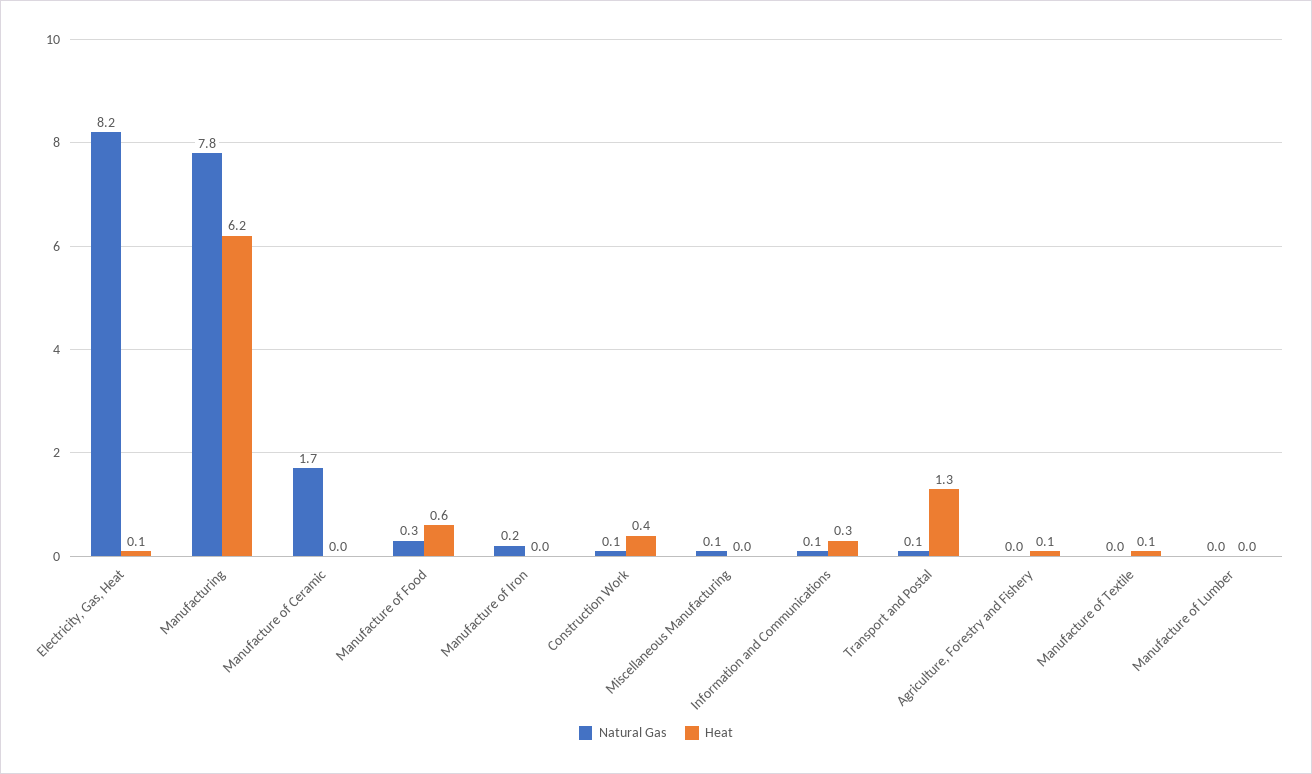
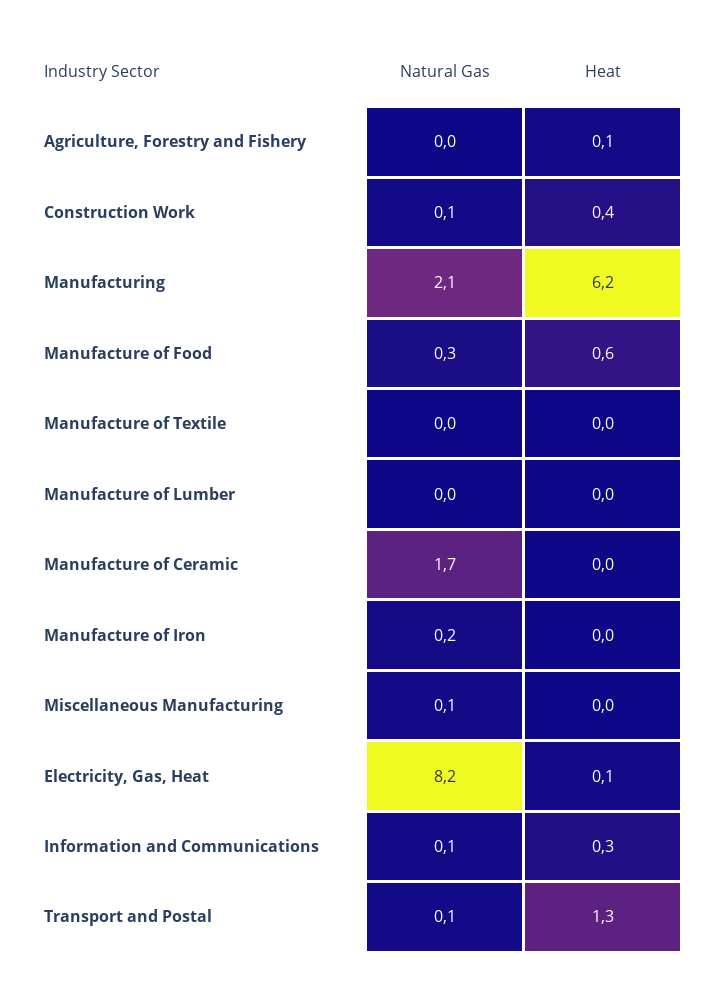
  {
    "Natural Gas": {
      "Electricity, Gas, Heat": 8.2,
-     "Manufacturing": 7.8,
+     "Manufacturing": 2.1,
      "Manufacture of Ceramic": 1.7,
      "Manufacture of Food": 0.3,
      "Manufacture of Iron": 0.2,
      "Construction Work": 0.1,
      "Miscellaneous Manufacturing": 0.1,
      "Information and Communications": 0.1,
      "Transport and Postal": 0.1,
      "Agriculture, Forestry and Fishery": 0,
      "Manufacture of Textile": 0,
      "Manufacture of Lumber": 0
    },
    "Heat": {
      "Electricity, Gas, Heat": 0.1,
      "Manufacturing": 6.2,
      "Manufacture of Ceramic": 0,
      "Manufacture of Food": 0.6,
      "Manufacture of Iron": 0,
      "Construction Work": 0.4,
      "Miscellaneous Manufacturing": 0,
      "Information and Communications": 0.3,
      "Transport and Postal": 1.3,
      "Agriculture, Forestry and Fishery": 0.1,
-     "Manufacture of Textile": 0.1,
+     "Manufacture of Textile": 0,
      "Manufacture of Lumber": 0
    }
  }

